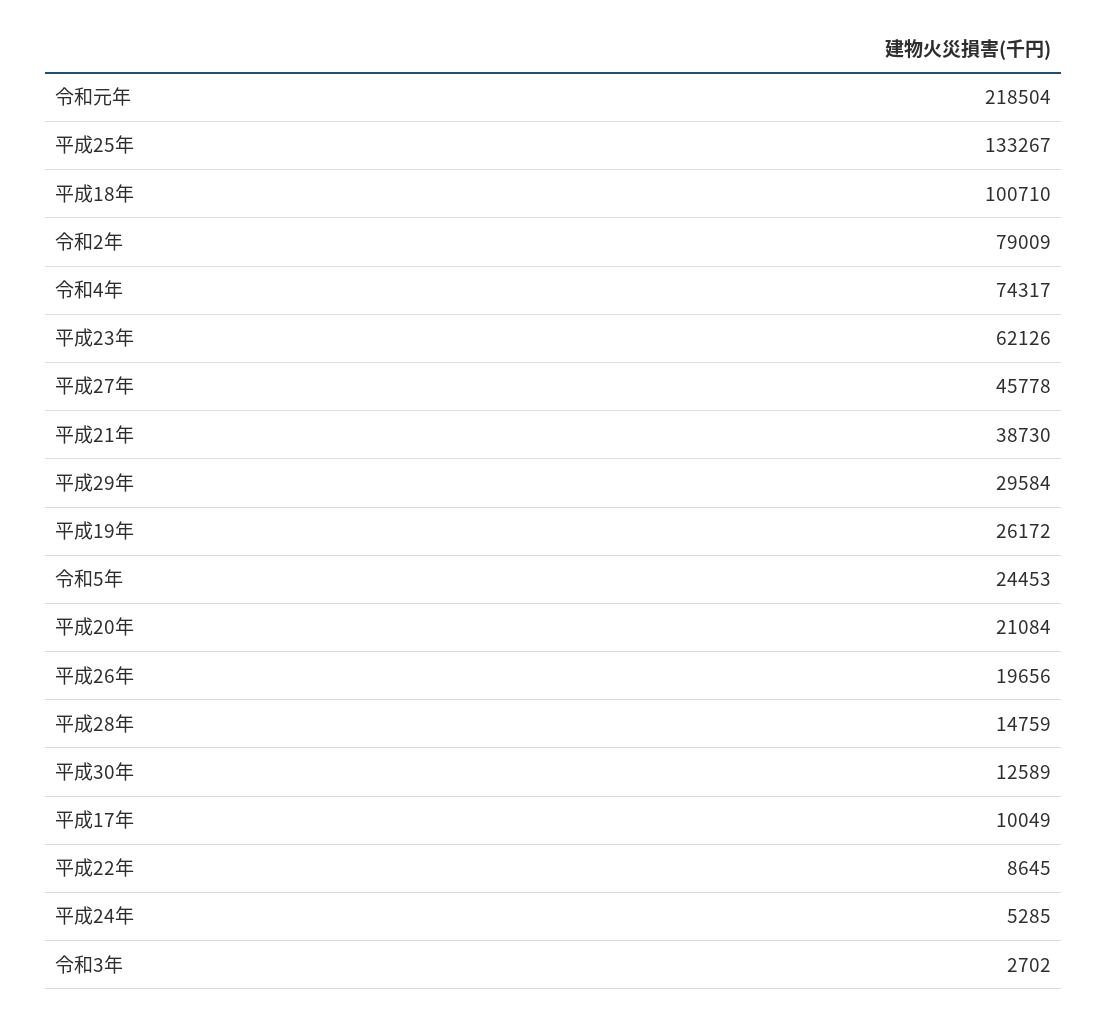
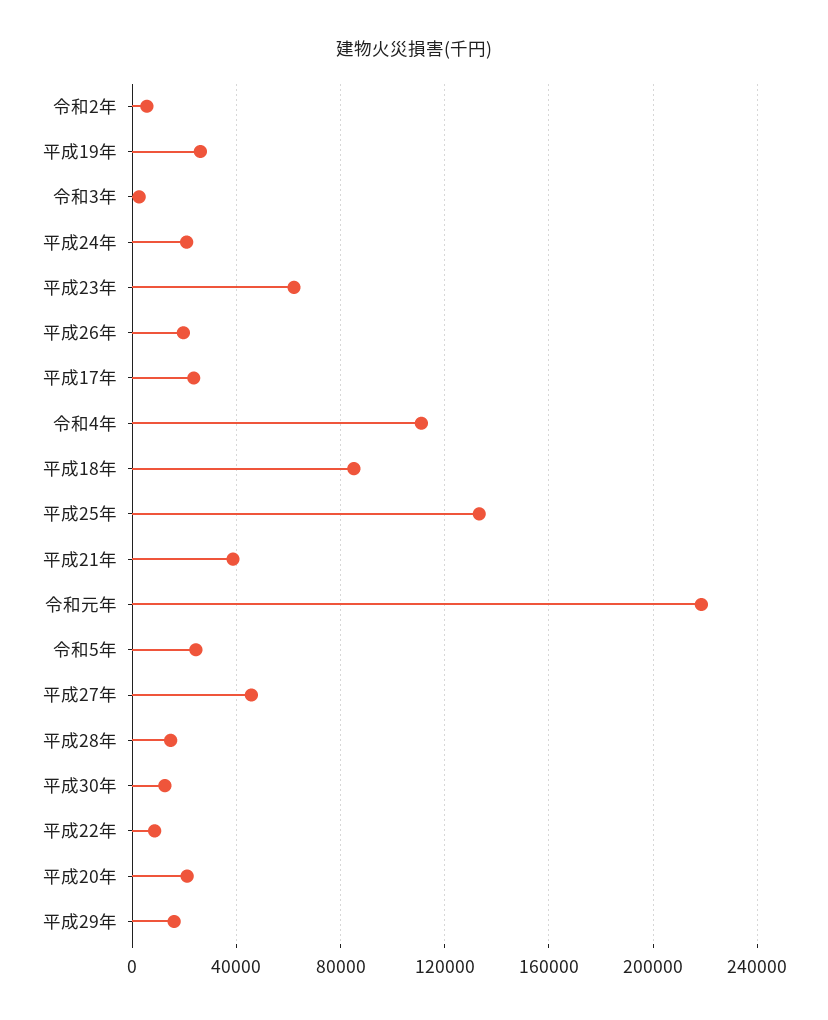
  {
    "令和元年": 218504,
    "平成25年": 133267,
-   "平成18年": 100710,
+   "平成18年": 85000,
-   "令和2年": 79009,
+   "令和2年": 5000,
-   "令和4年": 74317,
+   "令和4年": 110000,
    "平成23年": 62126,
    "平成27年": 45778,
    "平成21年": 38730,
-   "平成29年": 29584,
+   "平成29年": 15000,
    "平成19年": 26172,
    "令和5年": 24453,
    "平成20年": 21084,
    "平成26年": 19656,
    "平成28年": 14759,
    "平成30年": 12589,
-   "平成17年": 10049,
+   "平成17年": 25000,
    "平成22年": 8645,
-   "平成24年": 5285,
+   "平成24年": 20000,
    "令和3年": 2702
  }

